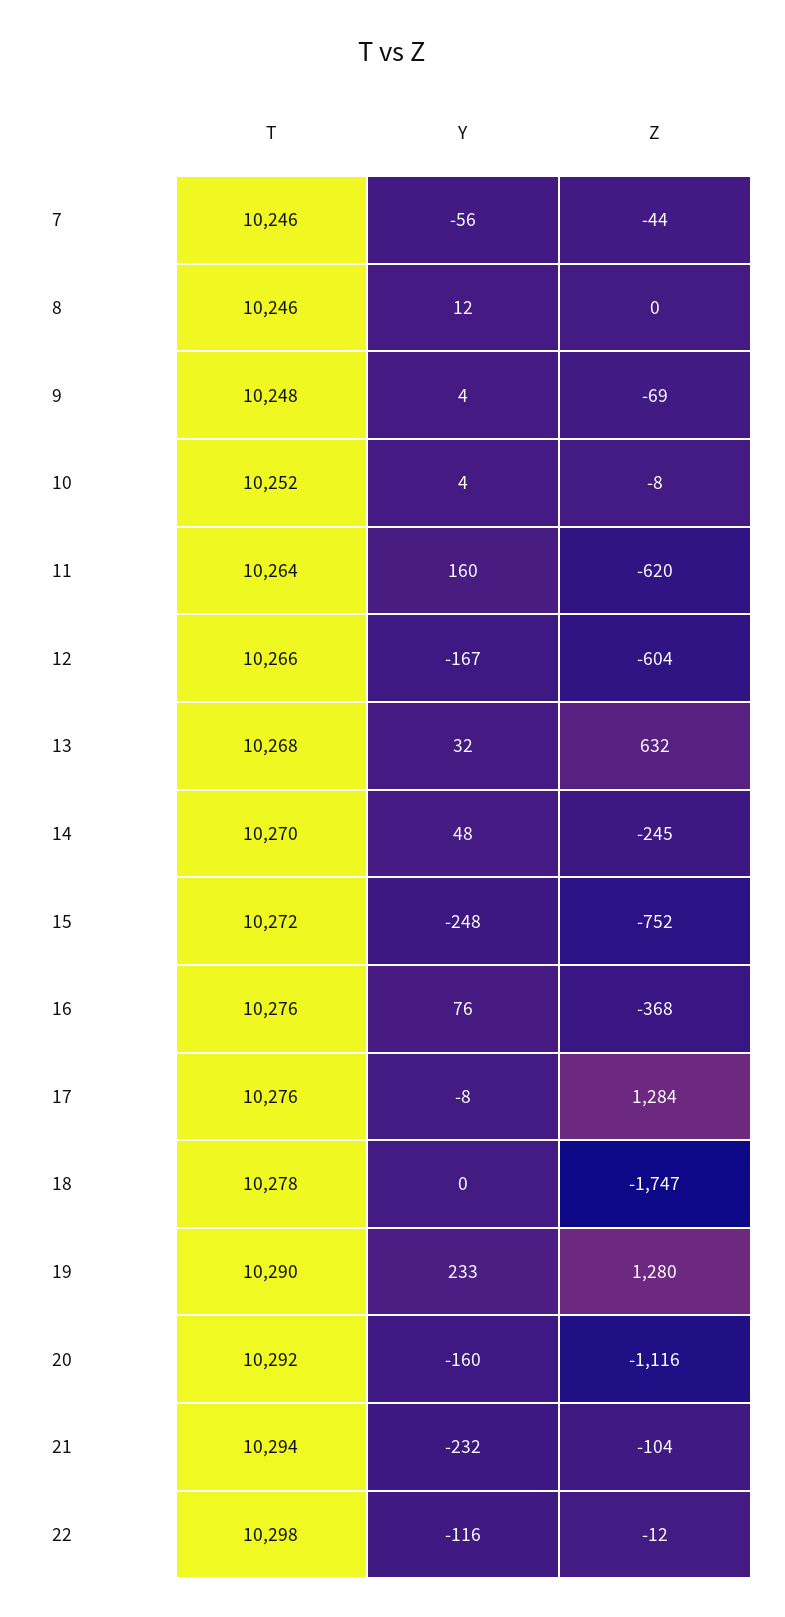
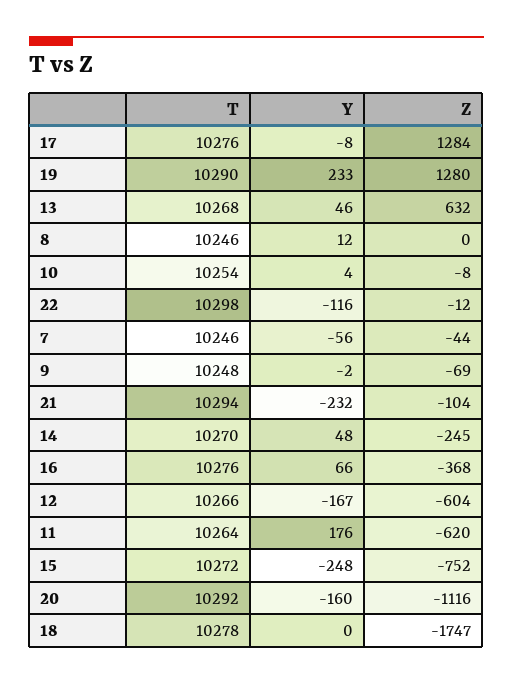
  {
    "T": {
      "7": 10246,
      "8": 10246,
      "9": 10248,
-     "10": 10252,
+     "10": 10254,
      "11": 10264,
      "12": 10266,
      "13": 10268,
      "14": 10270,
      "15": 10272,
      "16": 10276,
      "17": 10276,
      "18": 10278,
      "19": 10290,
      "20": 10292,
      "21": 10294,
      "22": 10298
    },
    "Y": {
      "7": -56,
      "8": 12,
-     "9": 4,
+     "9": -2,
      "10": 4,
-     "11": 160,
+     "11": 176,
      "12": -167,
-     "13": 32,
+     "13": 46,
      "14": 48,
      "15": -248,
-     "16": 76,
+     "16": 66,
      "17": -8,
      "18": 0,
      "19": 233,
      "20": -160,
      "21": -232,
      "22": -116
    },
    "Z": {
      "7": -44,
      "8": 0,
      "9": -69,
      "10": -8,
      "11": -620,
      "12": -604,
      "13": 632,
      "14": -245,
      "15": -752,
      "16": -368,
      "17": 1284,
      "18": -1747,
      "19": 1280,
      "20": -1116,
      "21": -104,
      "22": -12
    }
  }

